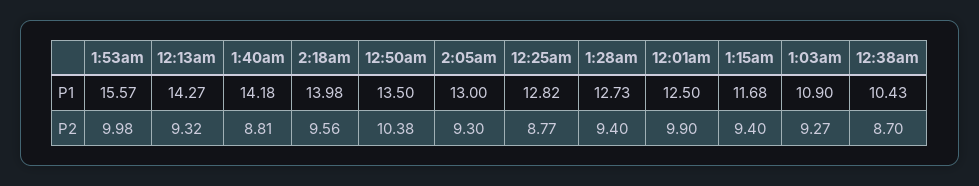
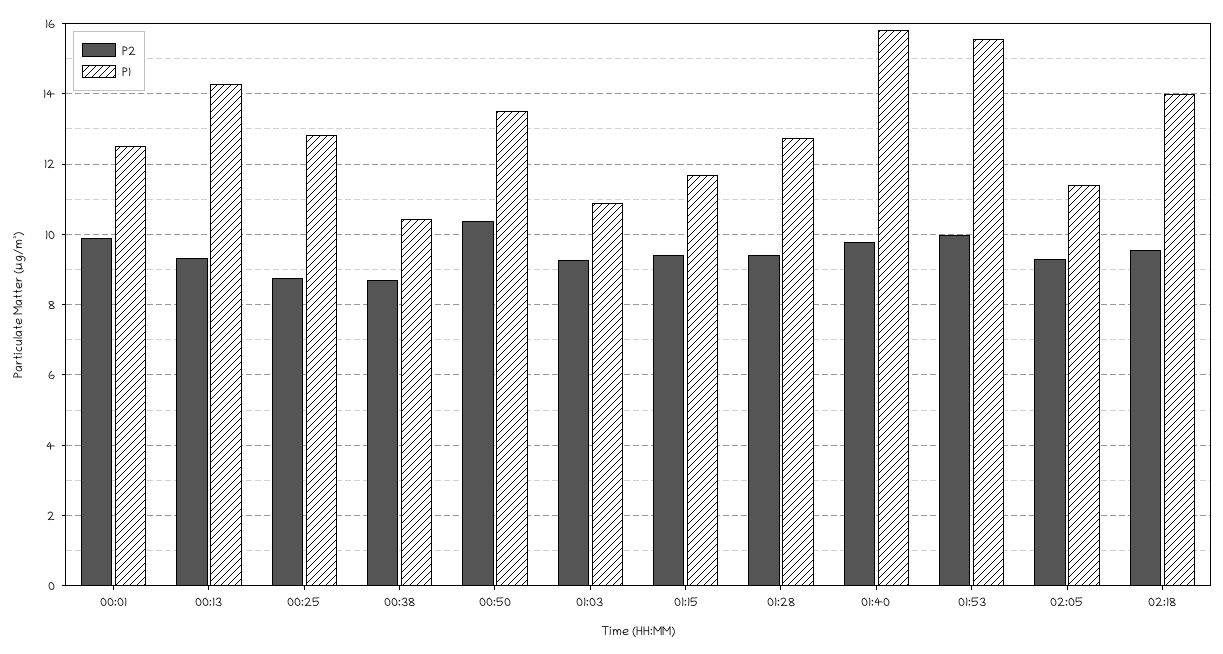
  {
    "P1": {
      "1:53am": 15.57,
      "12:13am": 14.27,
-     "1:40am": 14.18,
+     "1:40am": 15.8,
      "2:18am": 13.98,
      "12:50am": 13.5,
-     "2:05am": 13,
+     "2:05am": 11.4,
      "12:25am": 12.82,
      "1:28am": 12.73,
      "12:01am": 12.5,
      "1:15am": 11.68,
      "1:03am": 10.9,
      "12:38am": 10.43
    },
    "P2": {
      "1:53am": 9.98,
      "12:13am": 9.32,
-     "1:40am": 8.81,
+     "1:40am": 9.8,
      "2:18am": 9.56,
      "12:50am": 10.38,
      "2:05am": 9.3,
      "12:25am": 8.77,
      "1:28am": 9.4,
      "12:01am": 9.9,
      "1:15am": 9.4,
      "1:03am": 9.27,
      "12:38am": 8.7
    }
  }

